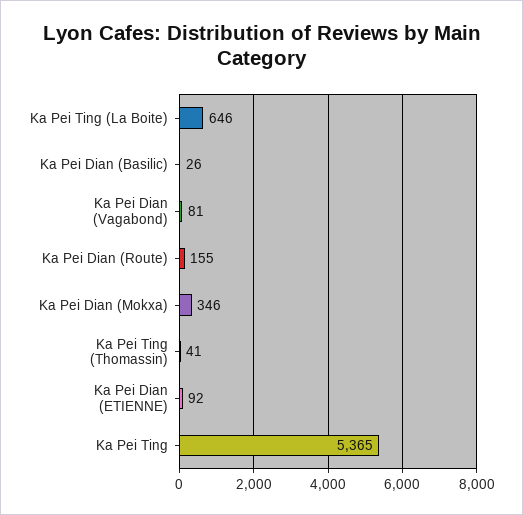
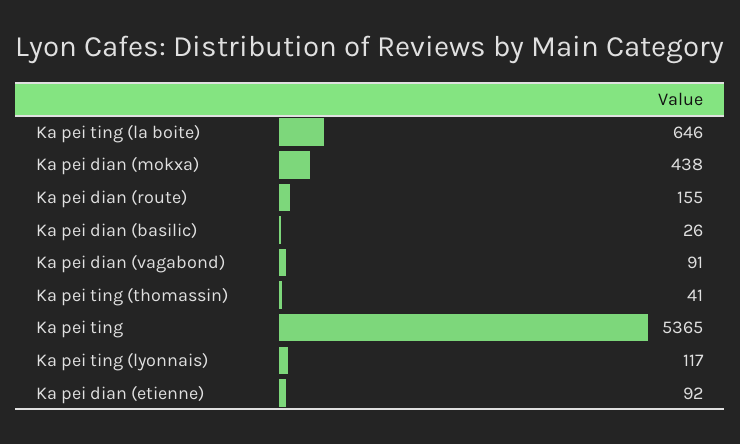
  {
    "Ka Pei Ting (La Boite)": 646,
    "Ka Pei Dian (Basilic)": 26,
-   "Ka Pei Dian (Vagabond)": 81,
+   "Ka Pei Dian (Vagabond)": 91,
    "Ka Pei Dian (Route)": 155,
-   "Ka Pei Dian (Mokxa)": 346,
+   "Ka Pei Dian (Mokxa)": 438,
    "Ka Pei Ting (Thomassin)": 41,
    "Ka Pei Dian (ETIENNE)": 92,
-   "Ka Pei Ting": 5365
+   "Ka Pei Ting": 5365,
+   "Ka pei ting (lyonnais)": 117
  }

